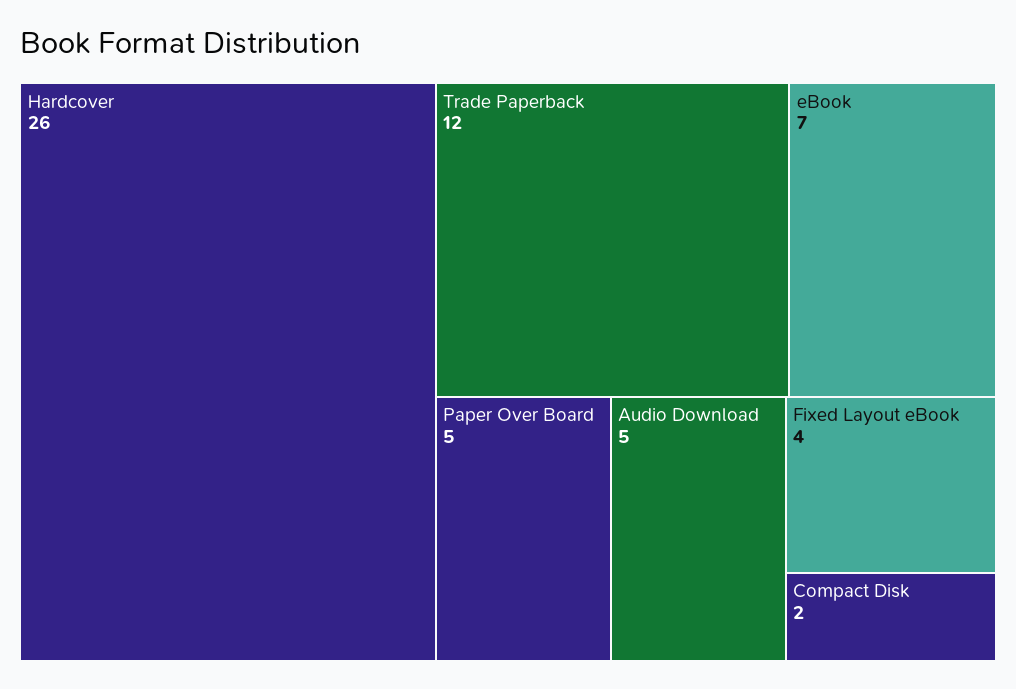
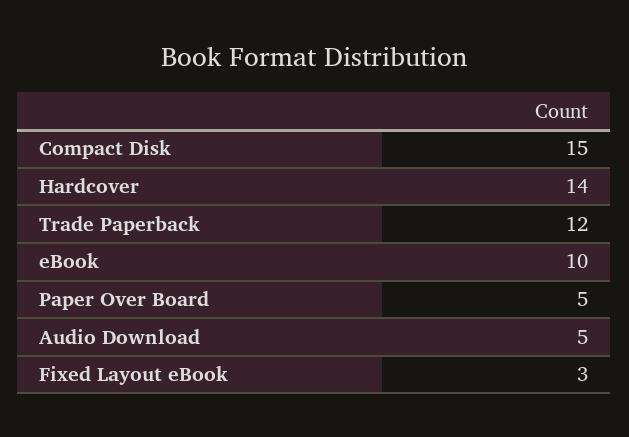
  {
-   "Hardcover": 26,
+   "Hardcover": 14,
    "Trade Paperback": 12,
-   "eBook": 7,
+   "eBook": 10,
    "Paper Over Board": 5,
    "Audio Download": 5,
-   "Fixed Layout eBook": 4,
+   "Fixed Layout eBook": 3,
-   "Compact Disk": 2
+   "Compact Disk": 15
  }

